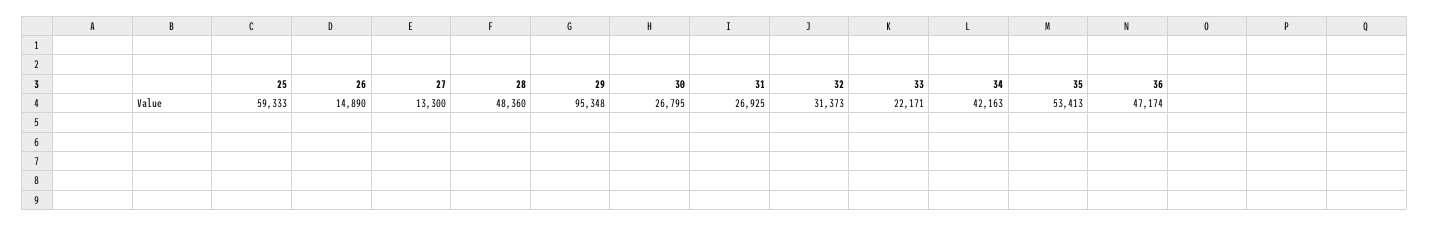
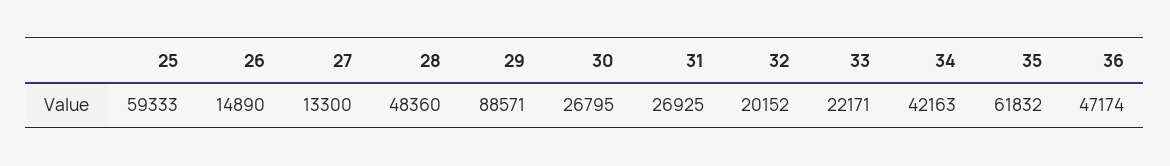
  {
    "25": 59333,
    "26": 14890,
    "27": 13300,
    "28": 48360,
-   "29": 95348,
+   "29": 88571,
    "30": 26795,
    "31": 26925,
-   "32": 31373,
+   "32": 20152,
    "33": 22171,
    "34": 42163,
-   "35": 53413,
+   "35": 61832,
    "36": 47174
  }

